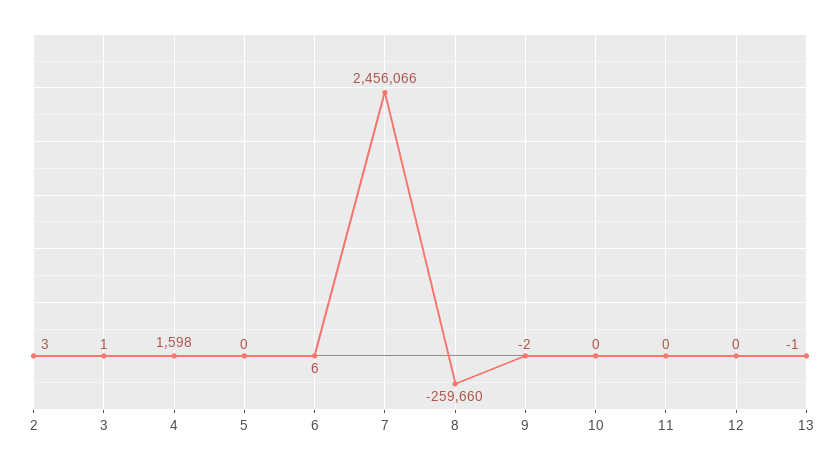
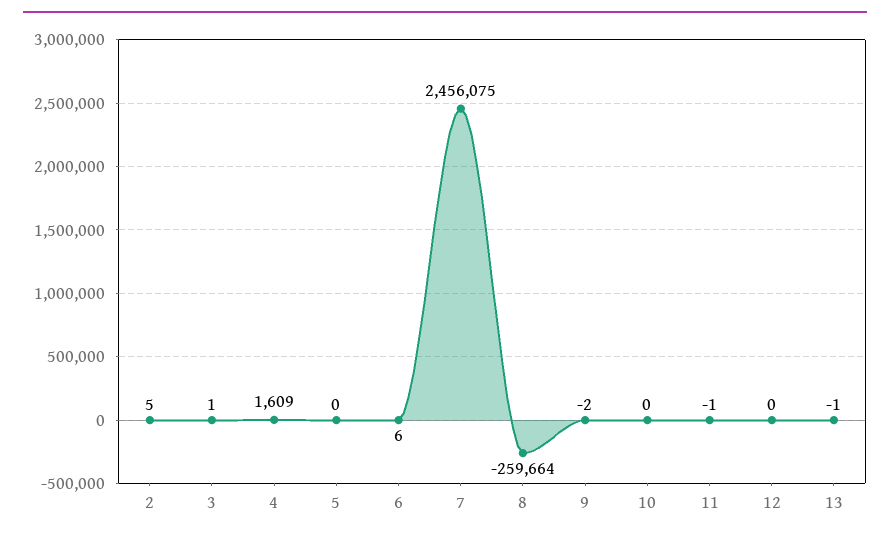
  {
-   "2": 3,
+   "2": 5,
    "3": 1,
-   "4": 1598,
+   "4": 1609,
    "5": 0,
    "6": 6,
-   "7": 2456066,
+   "7": 2456075,
-   "8": -259660,
+   "8": -259664,
    "9": -2,
    "10": 0,
-   "11": 0,
+   "11": -1,
    "12": 0,
    "13": -1
  }

